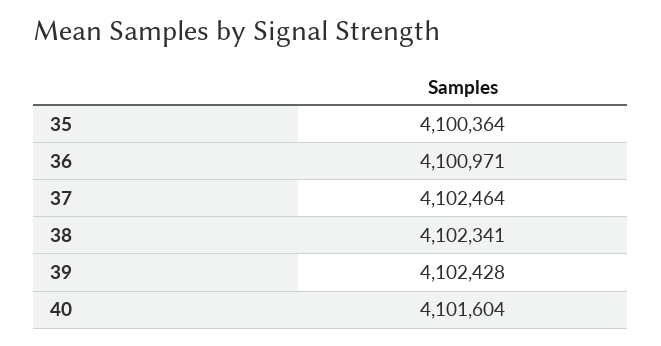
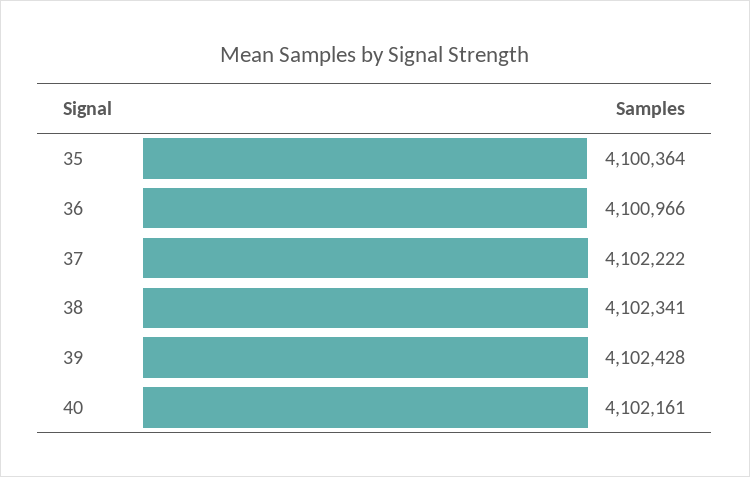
  {
    "35": 4100364,
-   "36": 4100971,
+   "36": 4100966,
-   "37": 4102464,
+   "37": 4102222,
    "38": 4102341,
    "39": 4102428,
-   "40": 4101604
+   "40": 4102161
  }

